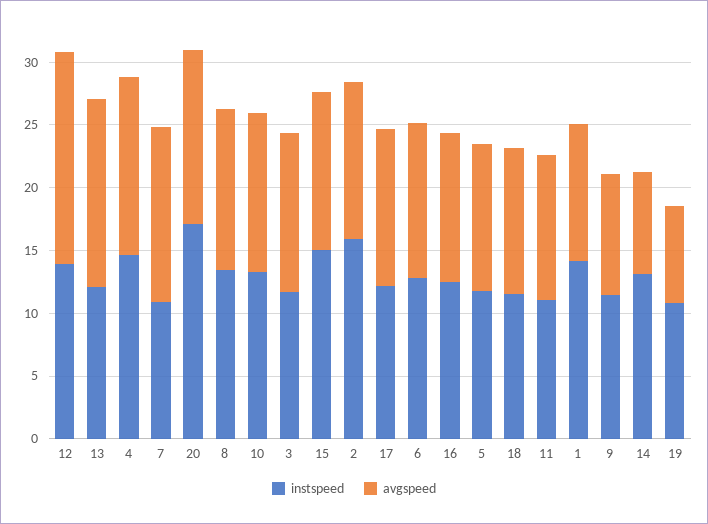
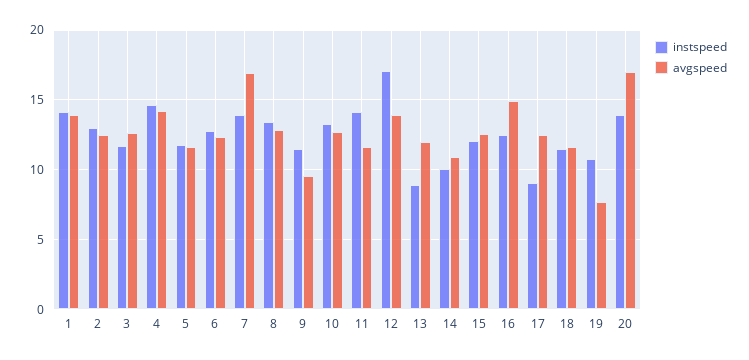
  {
    "instspeed": {
-     "12": 14,
+     "12": 17,
-     "13": 12,
+     "13": 9,
      "4": 14.5,
-     "7": 11,
+     "7": 14,
-     "20": 17,
+     "20": 14,
      "8": 13.5,
      "10": 13.5,
      "3": 11.5,
-     "15": 15,
+     "15": 12,
-     "2": 16,
+     "2": 13,
-     "17": 12,
+     "17": 9,
      "6": 13,
      "16": 12.5,
      "5": 12,
      "18": 11.5,
-     "11": 11,
+     "11": 14,
      "1": 14,
      "9": 11.5,
-     "14": 13,
+     "14": 10,
      "19": 11
    },
    "avgspeed": {
-     "12": 17,
+     "12": 14,
-     "13": 15,
+     "13": 12,
      "4": 14,
-     "7": 14,
+     "7": 17,
-     "20": 14,
+     "20": 17,
      "8": 13,
      "10": 12.5,
      "3": 12.5,
      "15": 12.5,
      "2": 12.5,
      "17": 12.5,
      "6": 12.5,
-     "16": 12,
+     "16": 15,
      "5": 11.5,
      "18": 11.5,
      "11": 11.5,
-     "1": 11,
+     "1": 14,
      "9": 9.5,
-     "14": 8,
+     "14": 11,
      "19": 7.5
    }
  }

